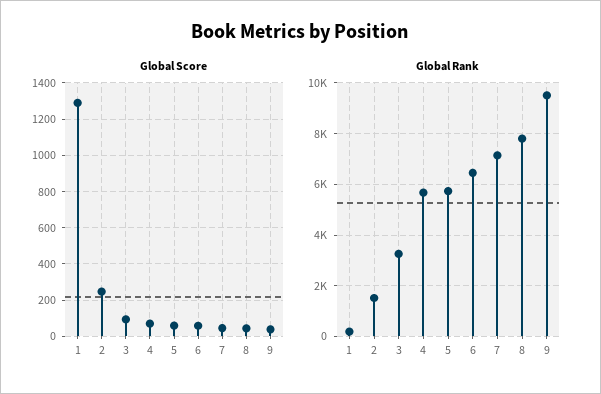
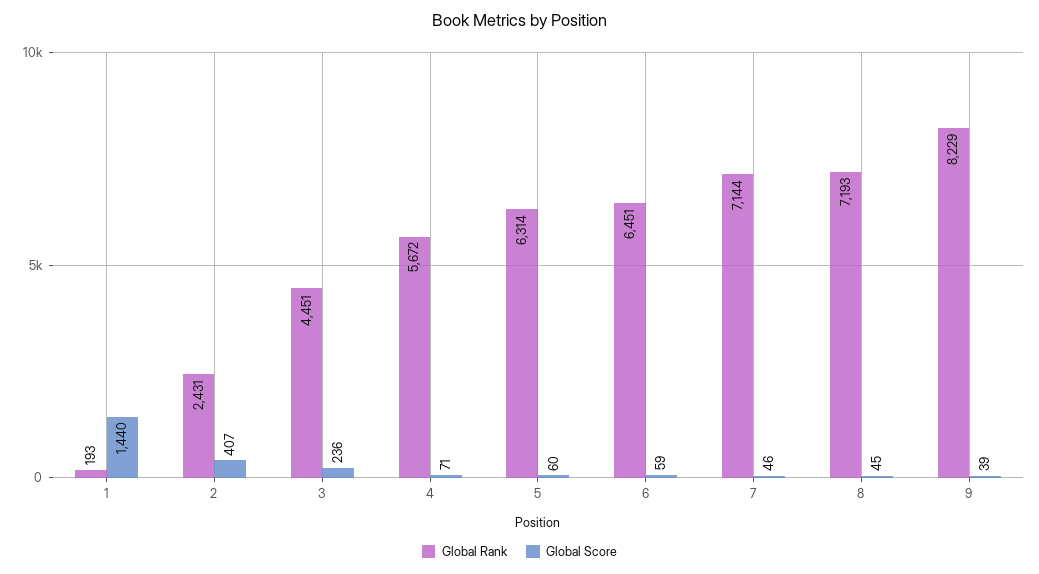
  {
    "Global Score": {
-     "1": 1300,
+     "1": 1440,
-     "2": 250,
+     "2": 407,
-     "3": 100,
+     "3": 236,
      "4": 71,
      "5": 60,
      "6": 59,
      "7": 46,
      "8": 45,
      "9": 39
    },
    "Global Rank": {
      "1": 193,
-     "2": 1500,
+     "2": 2431,
-     "3": 3250,
+     "3": 4451,
      "4": 5672,
-     "5": 5750,
+     "5": 6314,
      "6": 6451,
      "7": 7144,
-     "8": 7750,
+     "8": 7193,
-     "9": 9500
+     "9": 8229
    }
  }

